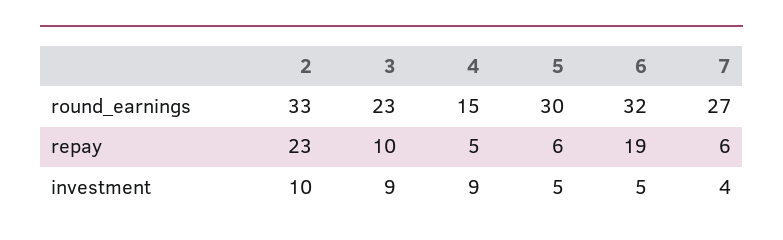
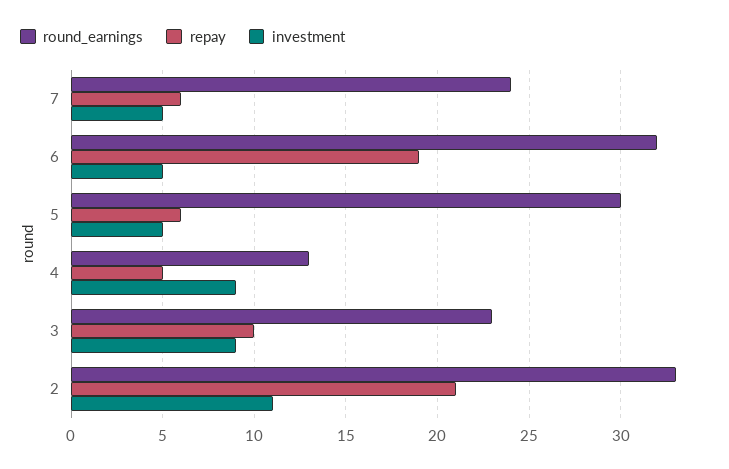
  {
    "round_earnings": {
      "2": 33,
      "3": 23,
-     "4": 15,
+     "4": 13,
      "5": 30,
      "6": 32,
-     "7": 27
+     "7": 24
    },
    "repay": {
-     "2": 23,
+     "2": 21,
      "3": 10,
      "4": 5,
      "5": 6,
      "6": 19,
      "7": 6
    },
    "investment": {
-     "2": 10,
+     "2": 11,
      "3": 9,
      "4": 9,
      "5": 5,
      "6": 5,
-     "7": 4
+     "7": 5
    }
  }

